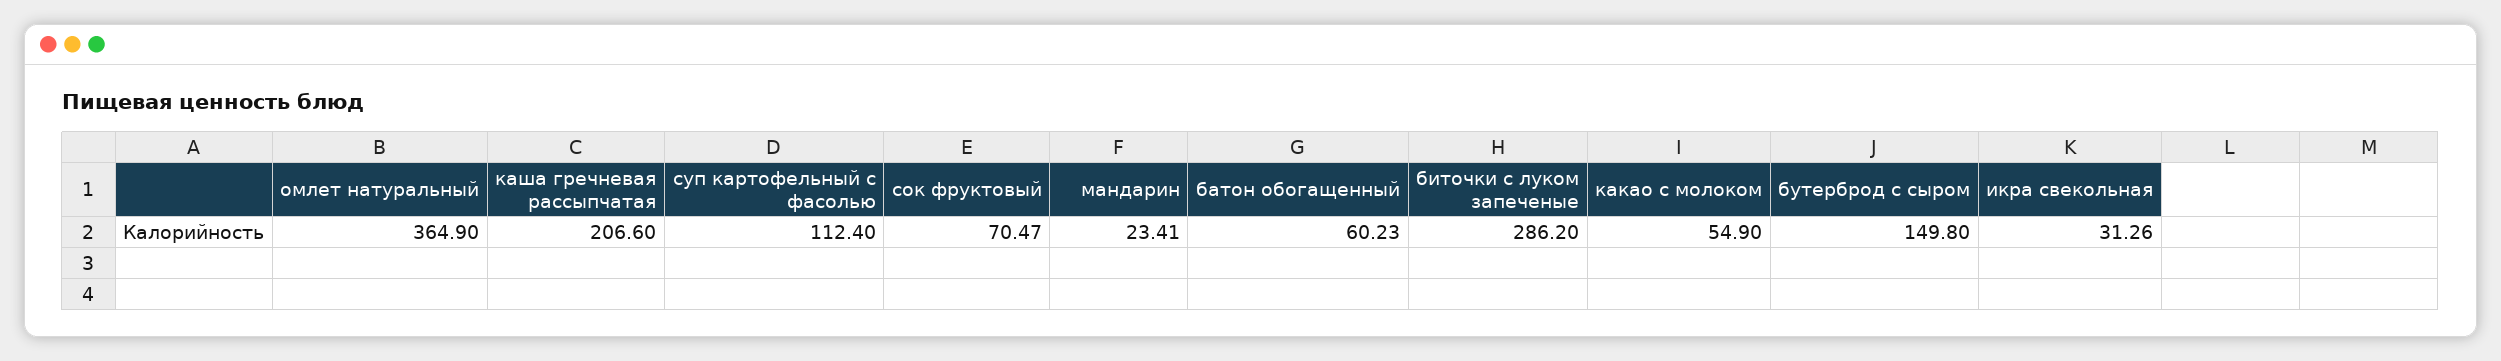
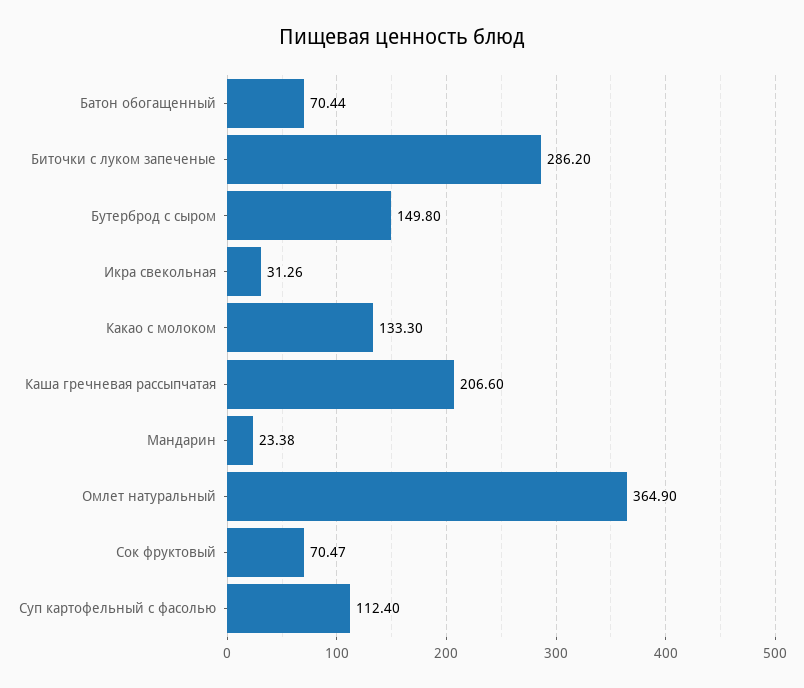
  {
    "омлет натуральный": 364.9,
    "каша гречневая рассыпчатая": 206.6,
    "суп картофельный с фасолью": 112.4,
    "сок фруктовый": 70.47,
-   "мандарин": 23.41,
+   "мандарин": 23.38,
-   "батон обогащенный": 60.23,
+   "батон обогащенный": 70.44,
    "биточки с луком запеченые": 286.2,
-   "какао с молоком": 54.9,
+   "какао с молоком": 133.3,
    "бутерброд с сыром": 149.8,
    "икра свекольная": 31.26
  }

